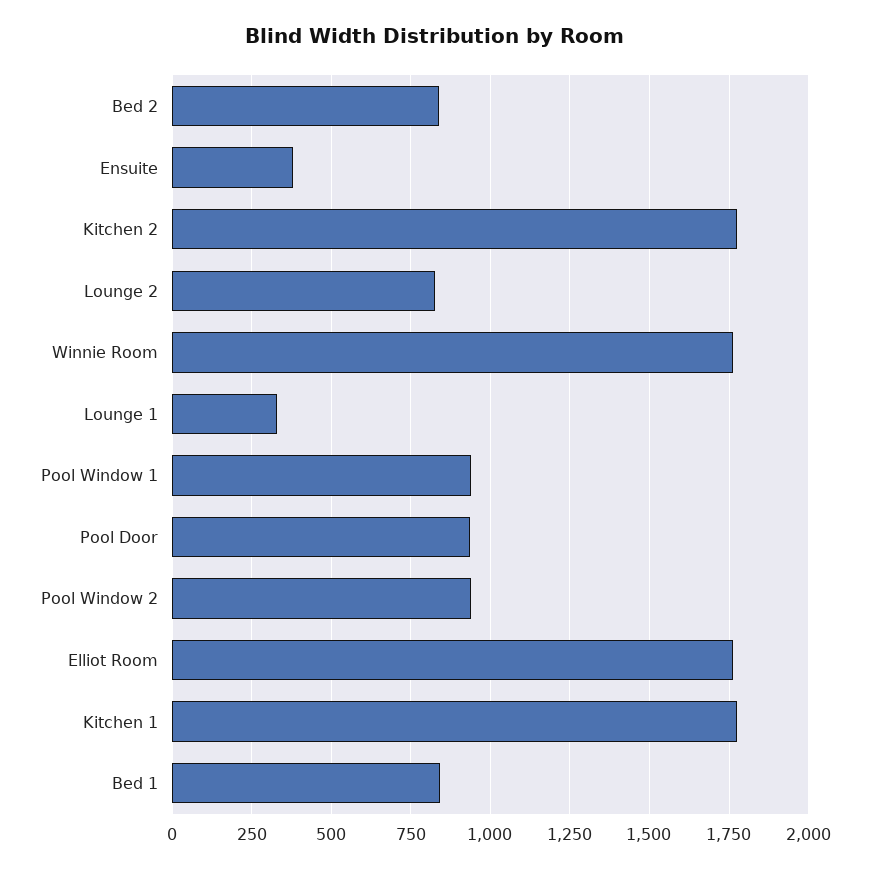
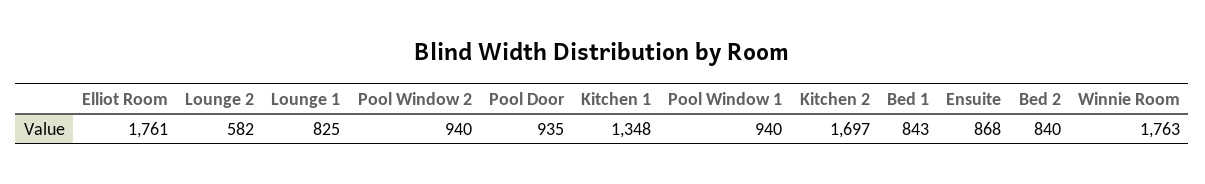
  {
    "Bed 2": 840,
-   "Ensuite": 375,
+   "Ensuite": 868,
-   "Kitchen 2": 1775,
+   "Kitchen 2": 1697,
-   "Lounge 2": 825,
+   "Lounge 2": 582,
    "Winnie Room": 1763,
-   "Lounge 1": 325,
+   "Lounge 1": 825,
    "Pool Window 1": 940,
    "Pool Door": 935,
    "Pool Window 2": 940,
    "Elliot Room": 1761,
-   "Kitchen 1": 1775,
+   "Kitchen 1": 1348,
    "Bed 1": 843
  }

